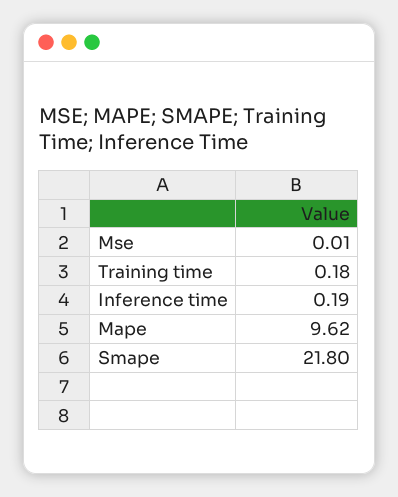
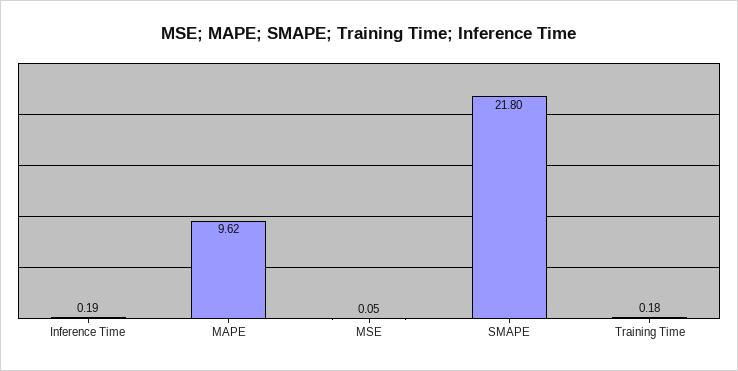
  {
-   "Mse": 0.01,
+   "Mse": 0.05,
    "Training time": 0.18,
    "Inference time": 0.19,
    "Mape": 9.62,
    "Smape": 21.8
  }

